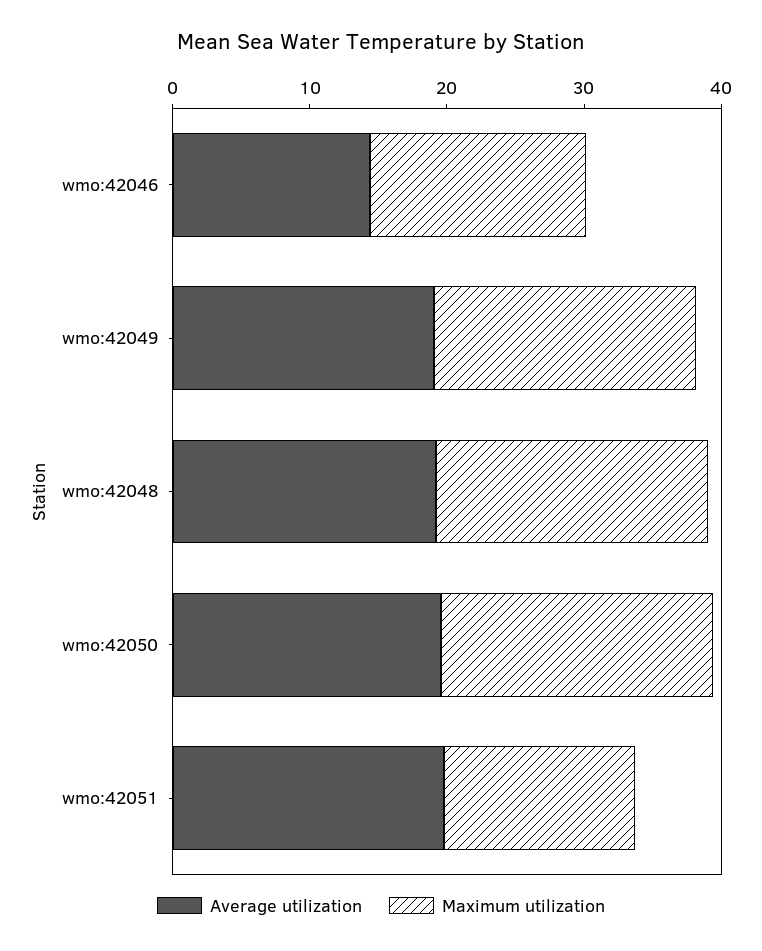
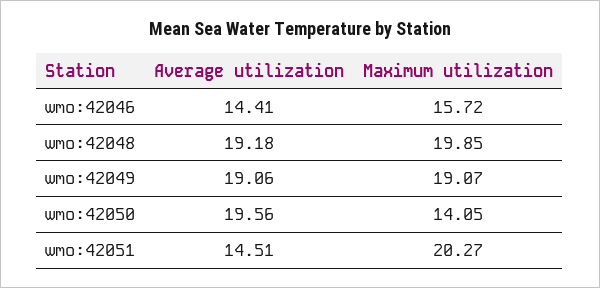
  {
    "Average utilization": {
      "wmo:42046": 14.41,
      "wmo:42049": 19.06,
      "wmo:42048": 19.18,
      "wmo:42050": 19.56,
-     "wmo:42051": 20
+     "wmo:42051": 14.51
    },
    "Maximum utilization": {
      "wmo:42046": 15.72,
      "wmo:42049": 19.07,
      "wmo:42048": 19.85,
-     "wmo:42050": 20,
+     "wmo:42050": 14.05,
-     "wmo:42051": 14
+     "wmo:42051": 20.27
    }
  }

